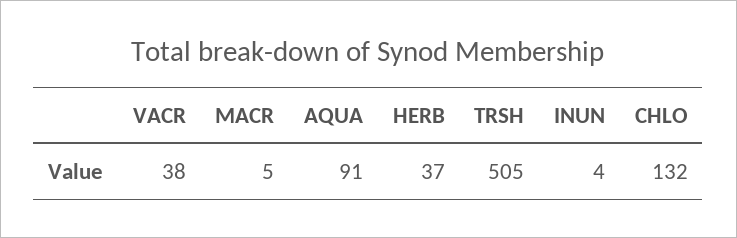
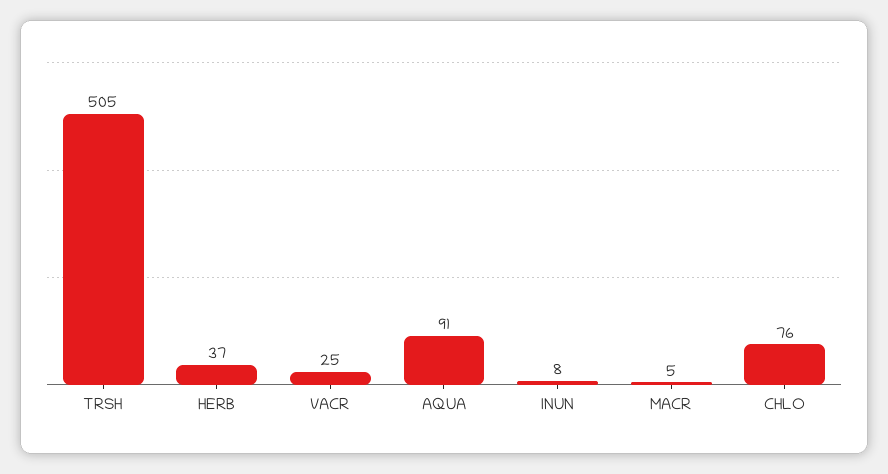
  {
-   "VACR": 38,
+   "VACR": 25,
    "MACR": 5,
    "AQUA": 91,
    "HERB": 37,
    "TRSH": 505,
-   "INUN": 4,
+   "INUN": 8,
-   "CHLO": 132
+   "CHLO": 76
  }

